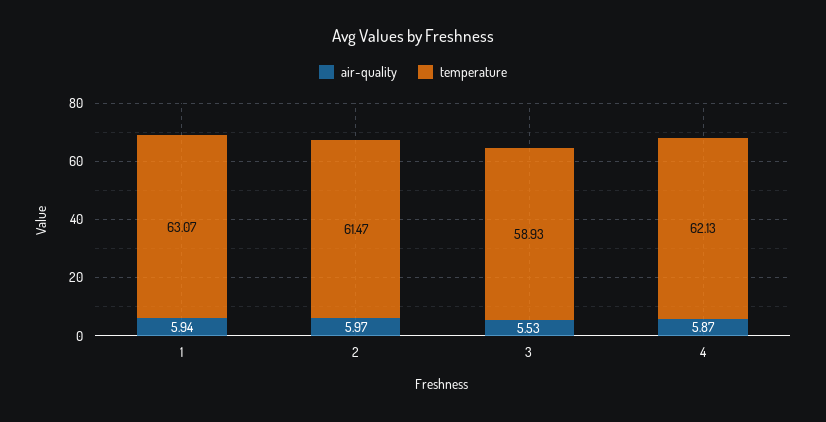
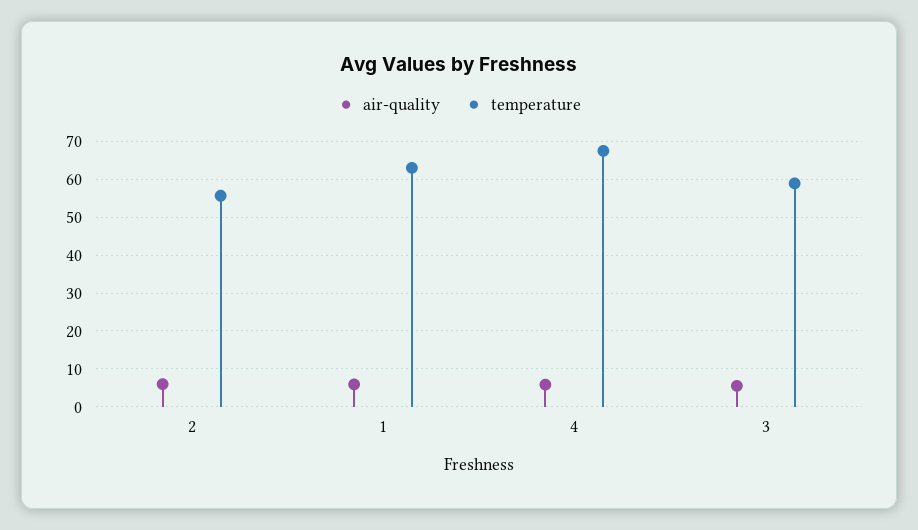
  {
    "air-quality": {
      "1": 5.94,
      "2": 5.97,
      "3": 5.53,
      "4": 5.87
    },
    "temperature": {
      "1": 63.07,
-     "2": 61.47,
+     "2": 56,
      "3": 58.93,
-     "4": 62.13
+     "4": 68
    }
  }

